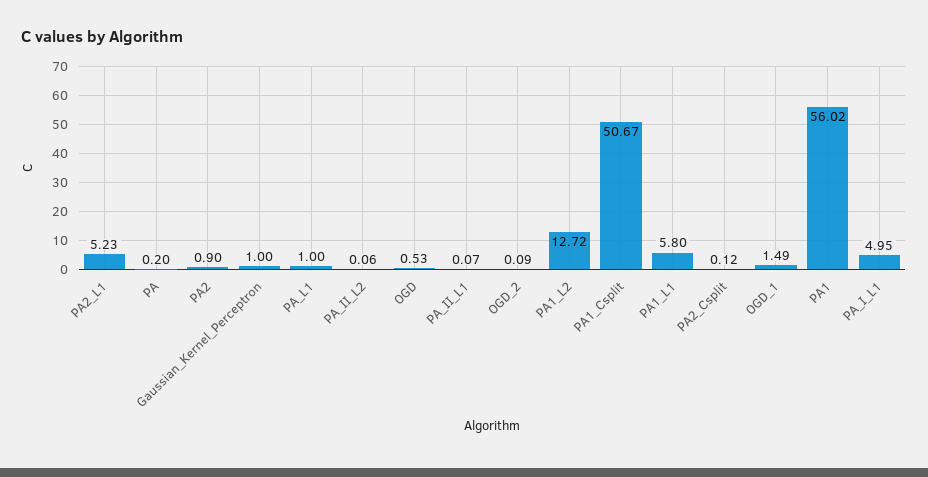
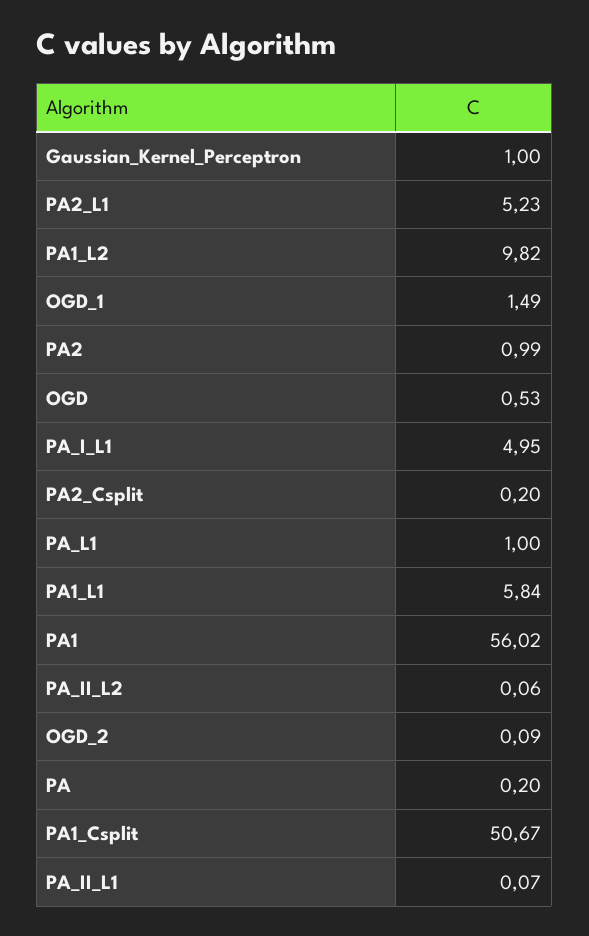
  {
    "PA2_L1": 5.23,
    "PA": 0.2,
-   "PA2": 0.9,
+   "PA2": 0.99,
    "Gaussian_Kernel_Perceptron": 1,
    "PA_L1": 1,
    "PA_II_L2": 0.06,
    "OGD": 0.53,
    "PA_II_L1": 0.07,
    "OGD_2": 0.09,
-   "PA1_L2": 12.72,
+   "PA1_L2": 9.82,
    "PA1_Csplit": 50.67,
-   "PA1_L1": 5.8,
+   "PA1_L1": 5.84,
-   "PA2_Csplit": 0.12,
+   "PA2_Csplit": 0.2,
    "OGD_1": 1.49,
    "PA1": 56.02,
    "PA_I_L1": 4.95
  }

